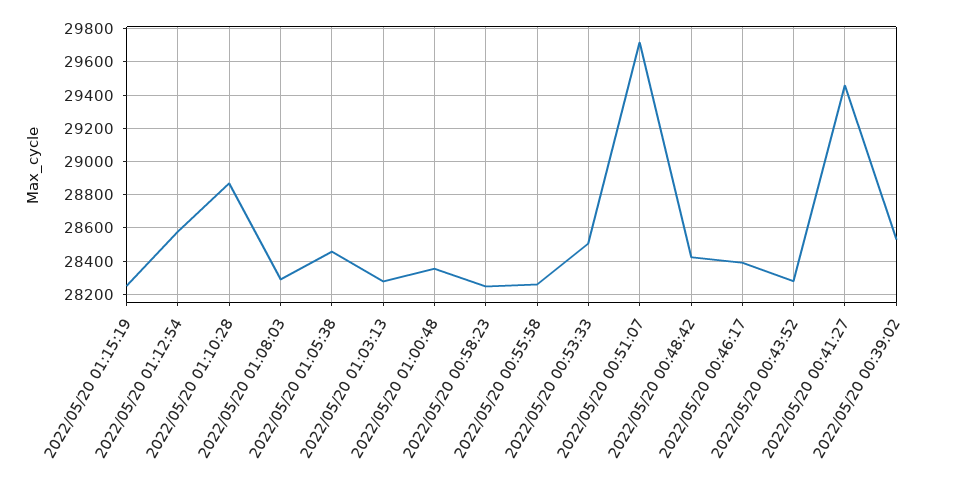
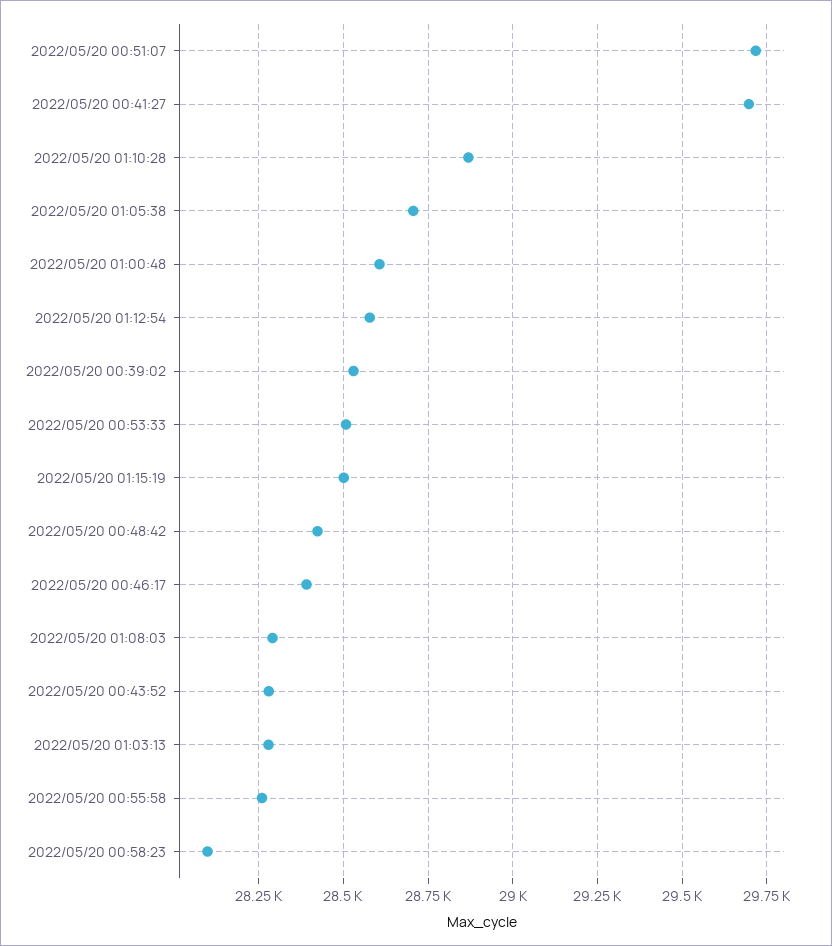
  {
-   "2022/05/20 01:15:19": 28250,
+   "2022/05/20 01:15:19": 28500,
    "2022/05/20 01:12:54": 28575,
    "2022/05/20 01:10:28": 28875,
    "2022/05/20 01:08:03": 28300,
-   "2022/05/20 01:05:38": 28450,
+   "2022/05/20 01:05:38": 28700,
    "2022/05/20 01:03:13": 28275,
-   "2022/05/20 01:00:48": 28350,
+   "2022/05/20 01:00:48": 28600,
-   "2022/05/20 00:58:23": 28250,
+   "2022/05/20 00:58:23": 28100,
    "2022/05/20 00:55:58": 28250,
    "2022/05/20 00:53:33": 28500,
    "2022/05/20 00:51:07": 29725,
    "2022/05/20 00:48:42": 28425,
    "2022/05/20 00:46:17": 28400,
    "2022/05/20 00:43:52": 28275,
-   "2022/05/20 00:41:27": 29450,
+   "2022/05/20 00:41:27": 29700,
    "2022/05/20 00:39:02": 28525
  }

